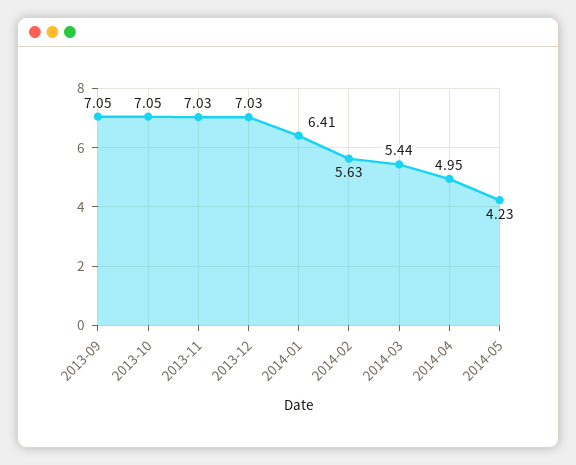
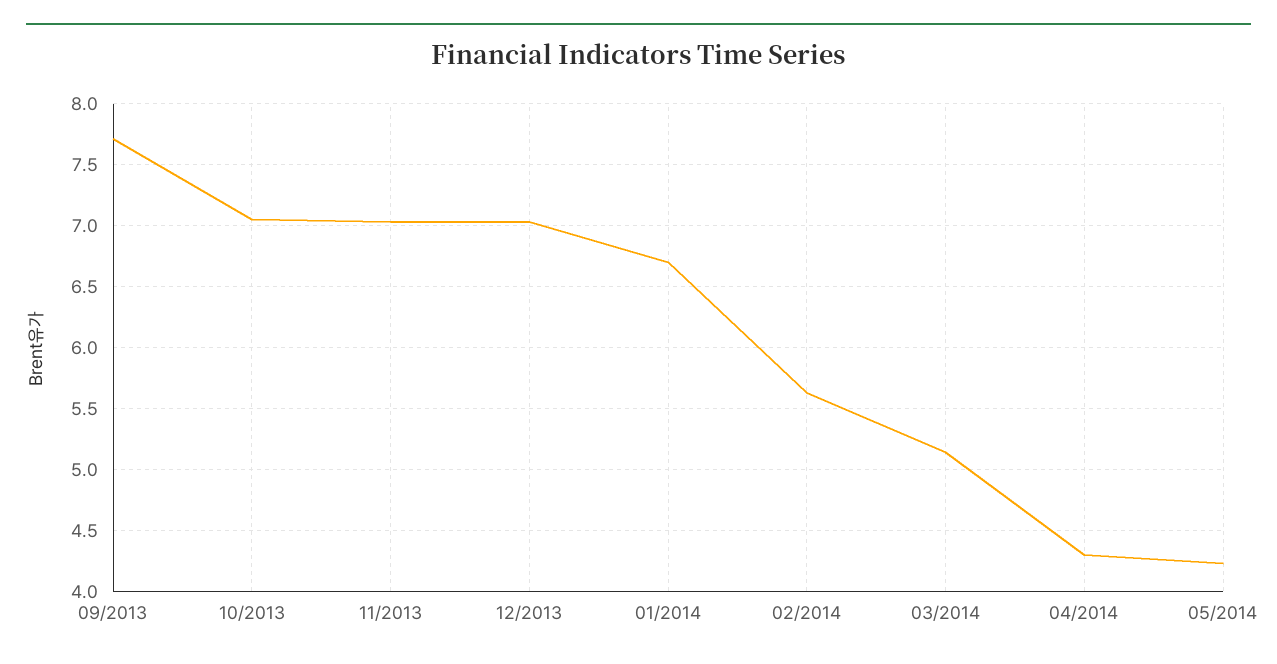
  {
-   "2013-09": 7.05,
+   "2013-09": 7.7,
    "2013-10": 7.05,
    "2013-11": 7.03,
    "2013-12": 7.03,
-   "2014-01": 6.41,
+   "2014-01": 6.7,
    "2014-02": 5.63,
-   "2014-03": 5.44,
+   "2014-03": 5.15,
-   "2014-04": 4.95,
+   "2014-04": 4.3,
    "2014-05": 4.23
  }

